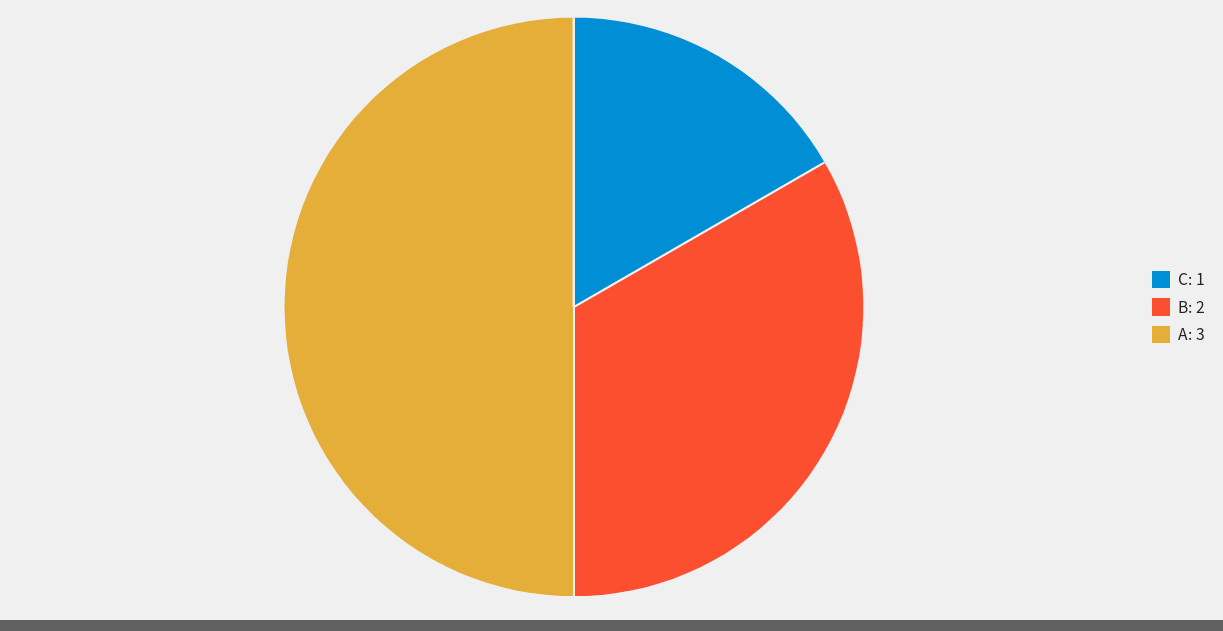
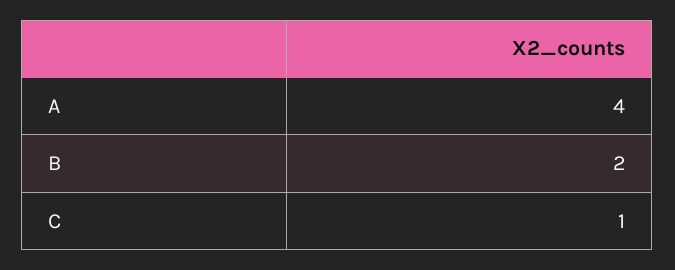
  {
    "C": 1,
    "B": 2,
-   "A": 3
+   "A": 4
  }

